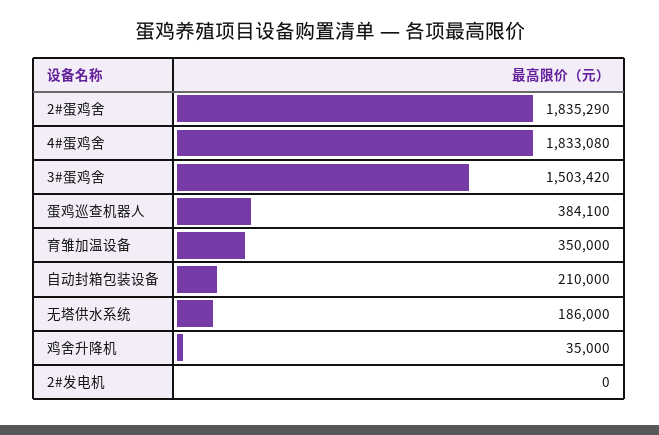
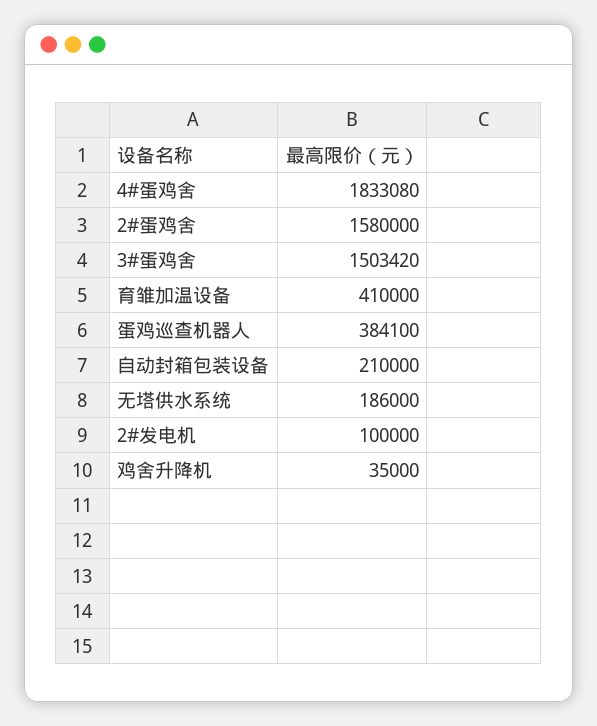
  {
-   "2#蛋鸡舍": 1835290,
+   "2#蛋鸡舍": 1580000,
    "4#蛋鸡舍": 1833080,
    "3#蛋鸡舍": 1503420,
    "蛋鸡巡查机器人": 384100,
-   "育雏加温设备": 350000,
+   "育雏加温设备": 410000,
    "自动封箱包装设备": 210000,
    "无塔供水系统": 186000,
    "鸡舍升降机": 35000,
-   "2#发电机": 0
+   "2#发电机": 100000
  }

